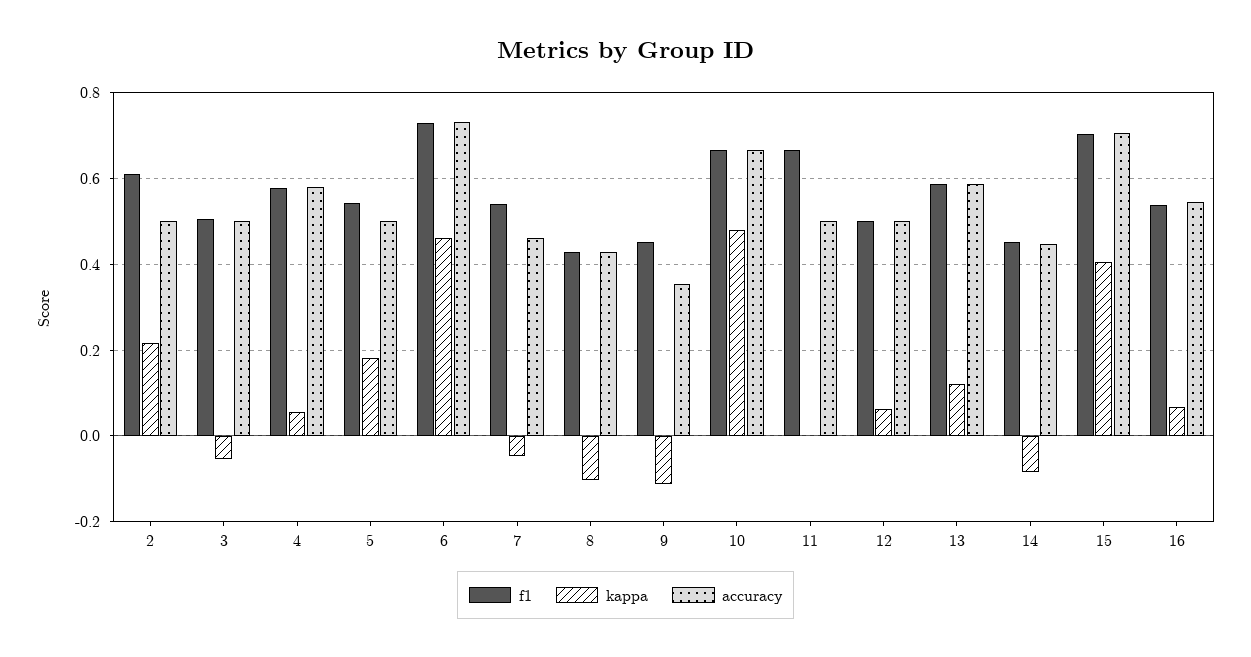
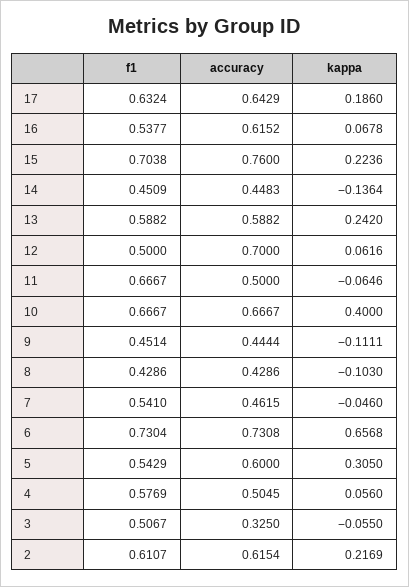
  {
    "f1": {
      "2": 0.6107,
      "3": 0.5067,
      "4": 0.5769,
      "5": 0.5429,
      "6": 0.7304,
      "7": 0.541,
      "8": 0.4286,
      "9": 0.4514,
      "10": 0.6667,
      "11": 0.6667,
      "12": 0.5,
      "13": 0.5882,
      "14": 0.4509,
      "15": 0.7038,
-     "16": 0.5377
+     "16": 0.5377,
+     "17": 0.6324
    },
    "kappa": {
      "2": 0.2169,
      "3": -0.055,
      "4": 0.056,
-     "5": 0.18,
+     "5": 0.305,
-     "6": 0.46,
+     "6": 0.6568,
      "7": -0.046,
      "8": -0.103,
      "9": -0.1111,
-     "10": 0.48,
+     "10": 0.4,
-     "11": 0,
+     "11": -0.0646,
      "12": 0.0616,
-     "13": 0.12,
+     "13": 0.242,
-     "14": -0.08,
+     "14": -0.1364,
-     "15": 0.4,
+     "15": 0.2236,
-     "16": 0.0678
+     "16": 0.0678,
+     "17": 0.186
    },
    "accuracy": {
-     "2": 0.5,
+     "2": 0.6154,
-     "3": 0.5,
+     "3": 0.325,
-     "4": 0.58,
+     "4": 0.5045,
-     "5": 0.5,
+     "5": 0.6,
      "6": 0.7308,
      "7": 0.4615,
      "8": 0.4286,
-     "9": 0.36,
+     "9": 0.4444,
      "10": 0.6667,
      "11": 0.5,
-     "12": 0.5,
+     "12": 0.7,
      "13": 0.5882,
      "14": 0.4483,
-     "15": 0.7,
+     "15": 0.76,
-     "16": 0.54
+     "16": 0.6152,
+     "17": 0.6429
    }
  }

